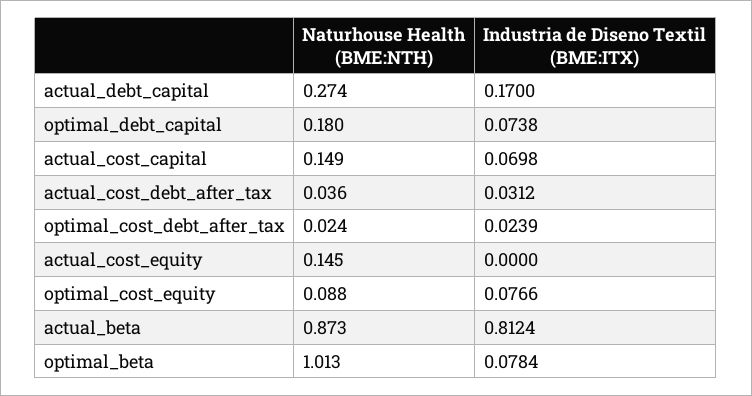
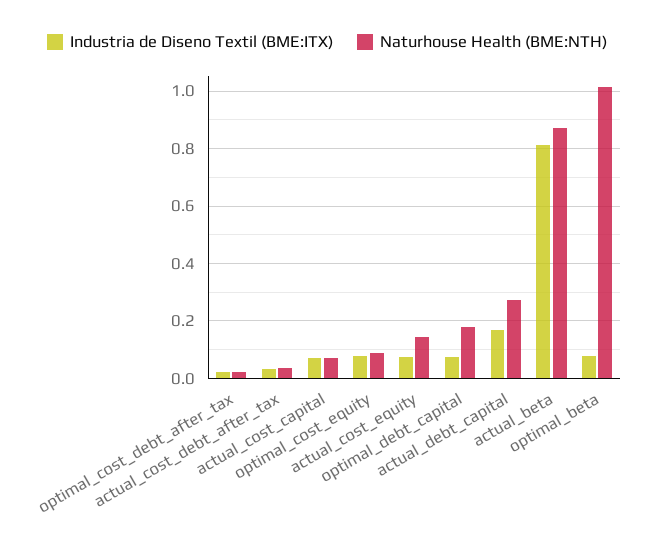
  {
    "Naturhouse Health (BME:NTH)": {
      "actual_debt_capital": 0.274,
      "optimal_debt_capital": 0.18,
-     "actual_cost_capital": 0.149,
+     "actual_cost_capital": 0.075,
      "actual_cost_debt_after_tax": 0.036,
      "optimal_cost_debt_after_tax": 0.024,
      "actual_cost_equity": 0.145,
      "optimal_cost_equity": 0.088,
      "actual_beta": 0.873,
      "optimal_beta": 1.013
    },
    "Industria de Diseno Textil (BME:ITX)": {
      "actual_debt_capital": 0.17,
      "optimal_debt_capital": 0.0738,
      "actual_cost_capital": 0.0698,
      "actual_cost_debt_after_tax": 0.0312,
      "optimal_cost_debt_after_tax": 0.0239,
-     "actual_cost_equity": 0,
+     "actual_cost_equity": 0.075,
      "optimal_cost_equity": 0.0766,
      "actual_beta": 0.8124,
      "optimal_beta": 0.0784
    }
  }

